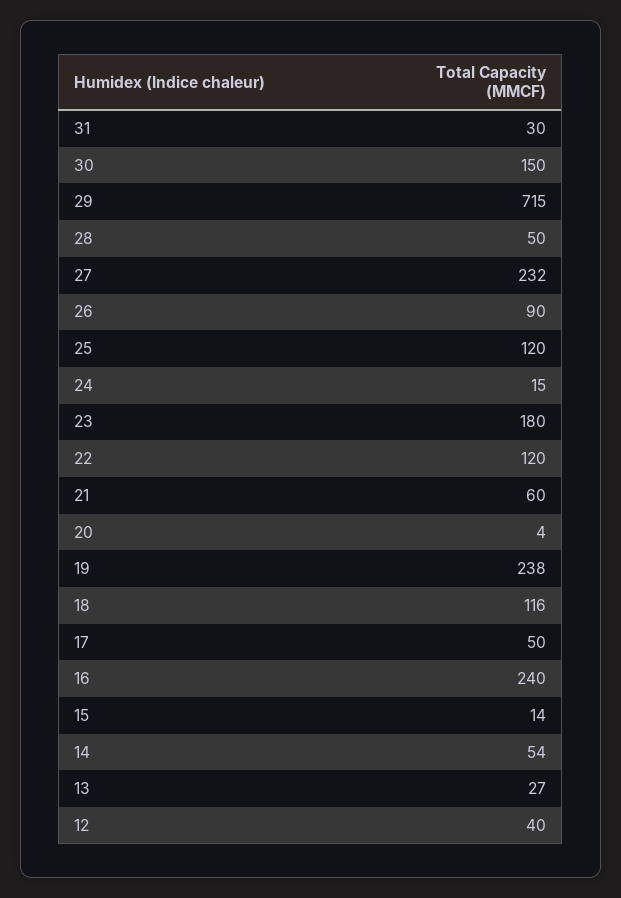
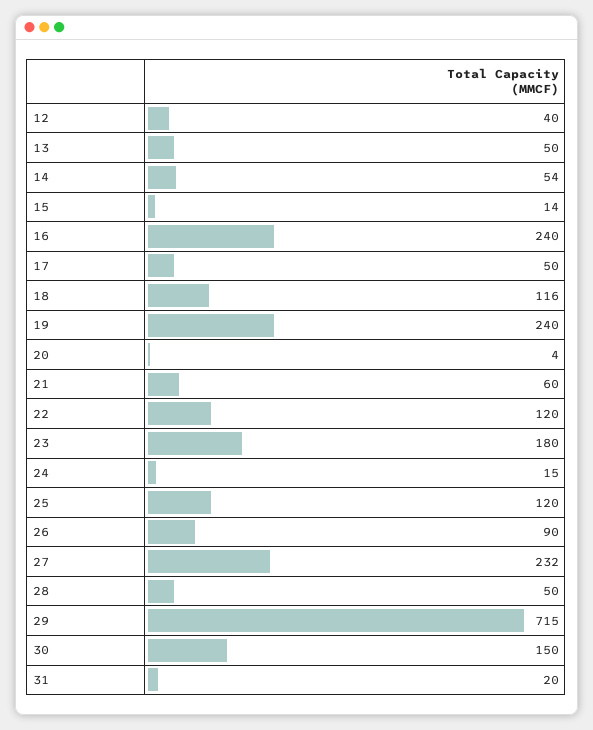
  {
-   "31": 30,
+   "31": 20,
    "30": 150,
    "29": 715,
    "28": 50,
    "27": 232,
    "26": 90,
    "25": 120,
    "24": 15,
    "23": 180,
    "22": 120,
    "21": 60,
    "20": 4,
-   "19": 238,
+   "19": 240,
    "18": 116,
    "17": 50,
    "16": 240,
    "15": 14,
    "14": 54,
-   "13": 27,
+   "13": 50,
    "12": 40
  }

